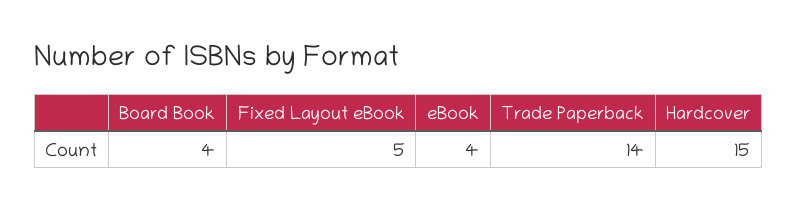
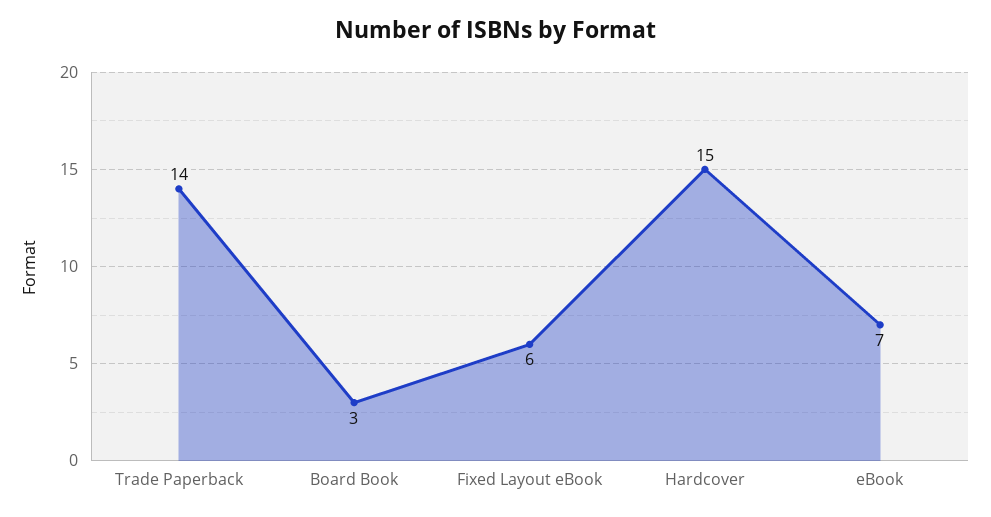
  {
-   "Board Book": 4,
+   "Board Book": 3,
-   "Fixed Layout eBook": 5,
+   "Fixed Layout eBook": 6,
-   "eBook": 4,
+   "eBook": 7,
    "Trade Paperback": 14,
    "Hardcover": 15
  }

